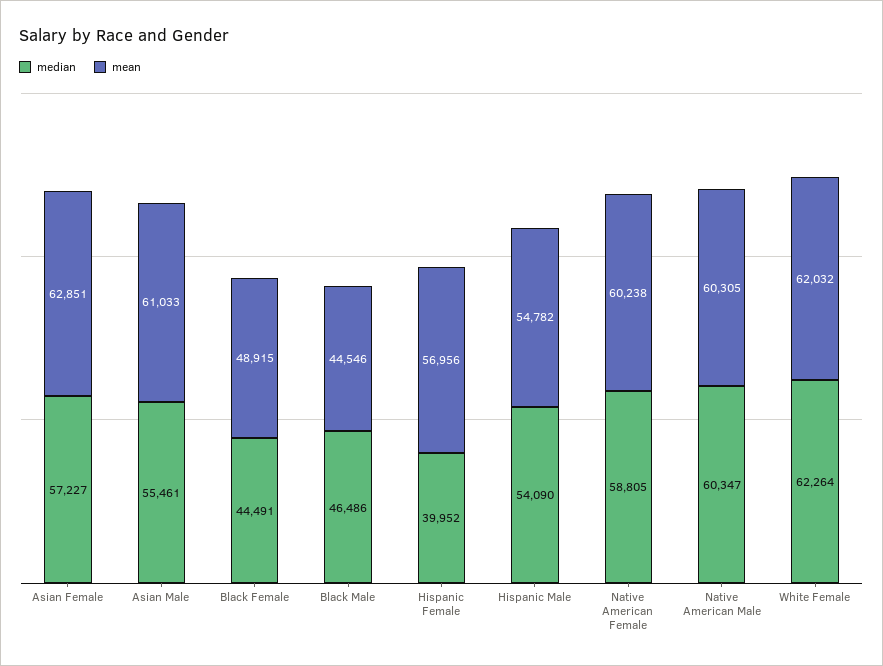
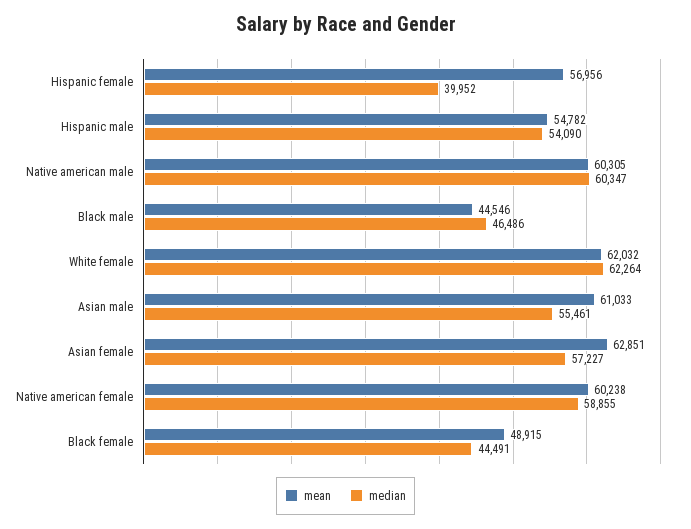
  {
    "median": {
      "Asian Female": 57227,
      "Asian Male": 55461,
      "Black Female": 44491,
      "Black Male": 46486,
      "Hispanic Female": 39952,
      "Hispanic Male": 54090,
-     "Native American Female": 58805,
+     "Native American Female": 58855,
      "Native American Male": 60347,
      "White Female": 62264
    },
    "mean": {
      "Asian Female": 62851,
      "Asian Male": 61033,
      "Black Female": 48915,
      "Black Male": 44546,
      "Hispanic Female": 56956,
      "Hispanic Male": 54782,
      "Native American Female": 60238,
      "Native American Male": 60305,
      "White Female": 62032
    }
  }

